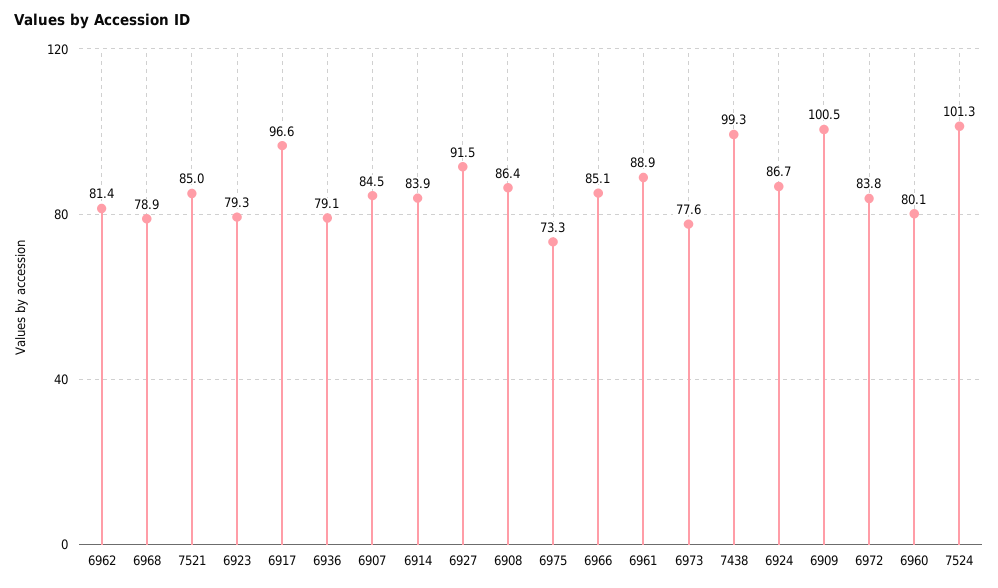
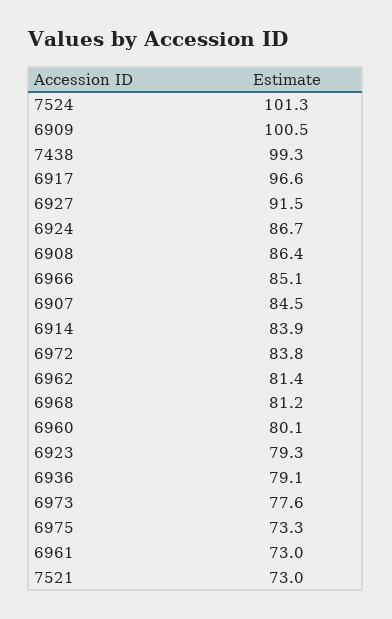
  {
    "6962": 81.4,
-   "6968": 78.9,
+   "6968": 81.2,
-   "7521": 85,
+   "7521": 73,
    "6923": 79.3,
    "6917": 96.6,
    "6936": 79.1,
    "6907": 84.5,
    "6914": 83.9,
    "6927": 91.5,
    "6908": 86.4,
    "6975": 73.3,
    "6966": 85.1,
-   "6961": 88.9,
+   "6961": 73,
    "6973": 77.6,
    "7438": 99.3,
    "6924": 86.7,
    "6909": 100.5,
    "6972": 83.8,
    "6960": 80.1,
    "7524": 101.3
  }

